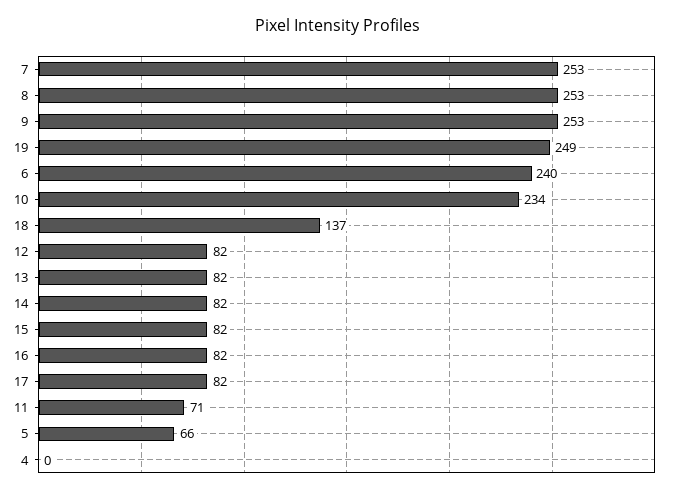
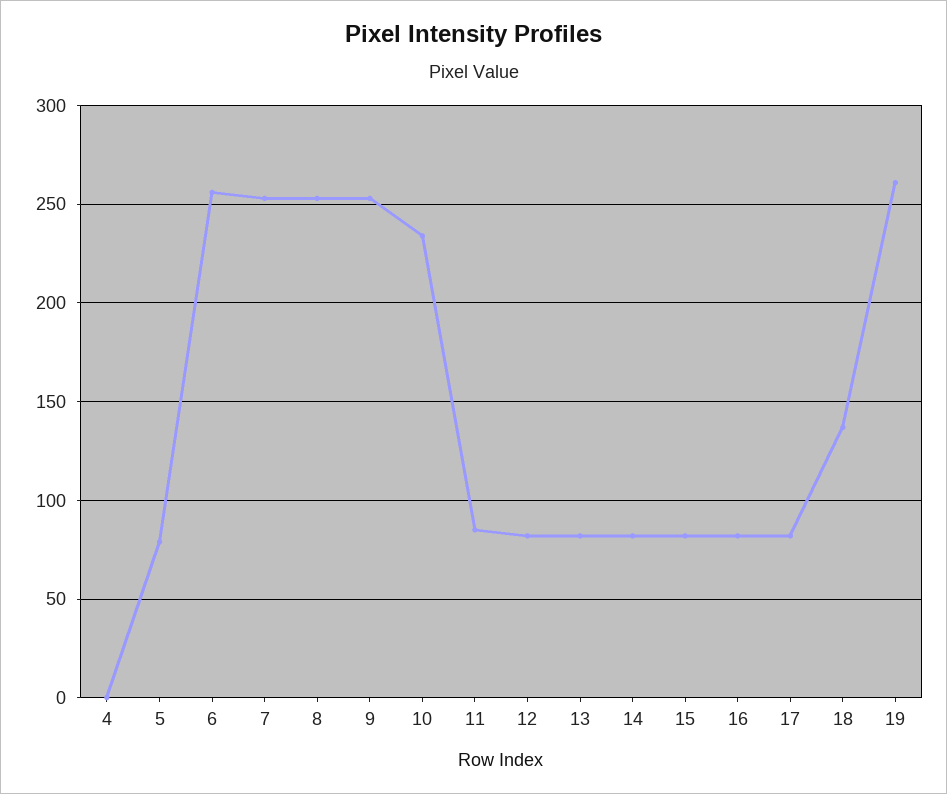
  {
    "7": 253,
    "8": 253,
    "9": 253,
-   "19": 249,
+   "19": 260,
-   "6": 240,
+   "6": 255,
    "10": 234,
    "18": 137,
    "12": 82,
    "13": 82,
    "14": 82,
    "15": 82,
    "16": 82,
    "17": 82,
-   "11": 71,
+   "11": 85,
-   "5": 66,
+   "5": 80,
    "4": 0
  }

